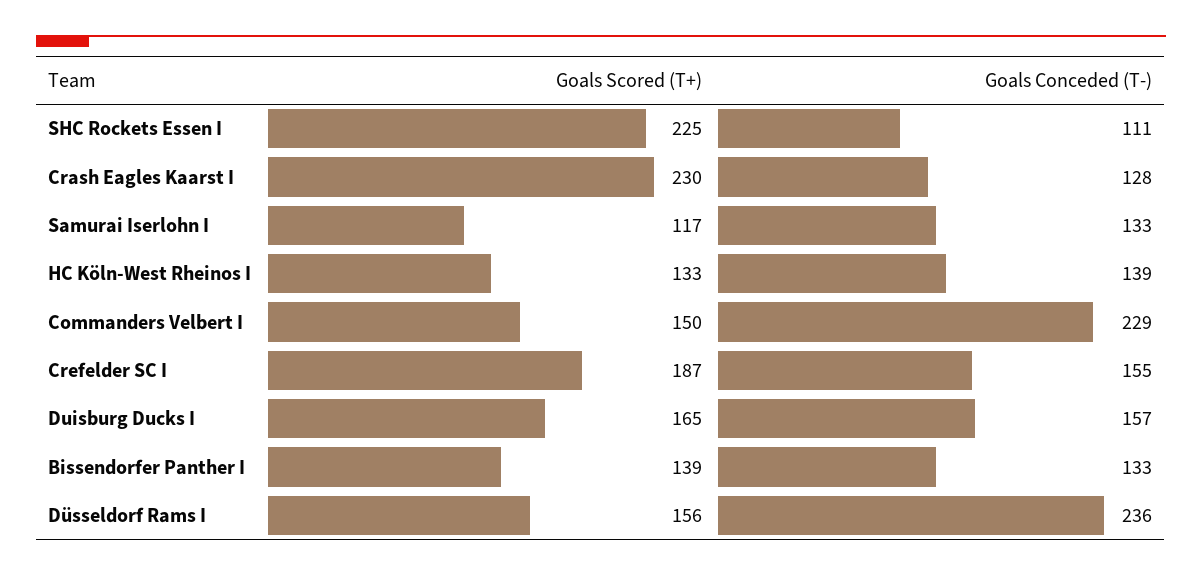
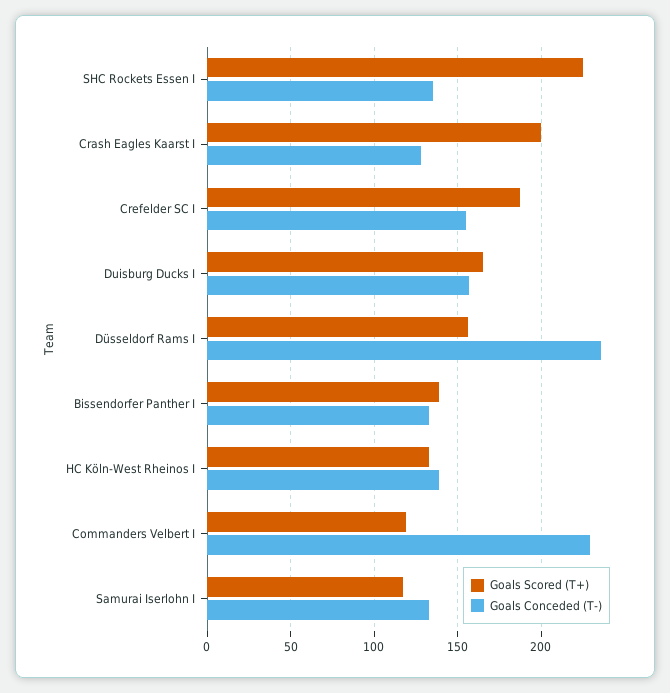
  {
    "Goals Scored (T+)": {
      "SHC Rockets Essen I": 225,
-     "Crash Eagles Kaarst I": 230,
+     "Crash Eagles Kaarst I": 200,
      "Samurai Iserlohn I": 117,
      "HC Köln-West Rheinos I": 133,
-     "Commanders Velbert I": 150,
+     "Commanders Velbert I": 120,
      "Crefelder SC I": 187,
      "Duisburg Ducks I": 165,
      "Bissendorfer Panther I": 139,
      "Düsseldorf Rams I": 156
    },
    "Goals Conceded (T-)": {
-     "SHC Rockets Essen I": 111,
+     "SHC Rockets Essen I": 135,
      "Crash Eagles Kaarst I": 128,
      "Samurai Iserlohn I": 133,
      "HC Köln-West Rheinos I": 139,
      "Commanders Velbert I": 229,
      "Crefelder SC I": 155,
      "Duisburg Ducks I": 157,
      "Bissendorfer Panther I": 133,
      "Düsseldorf Rams I": 236
    }
  }

